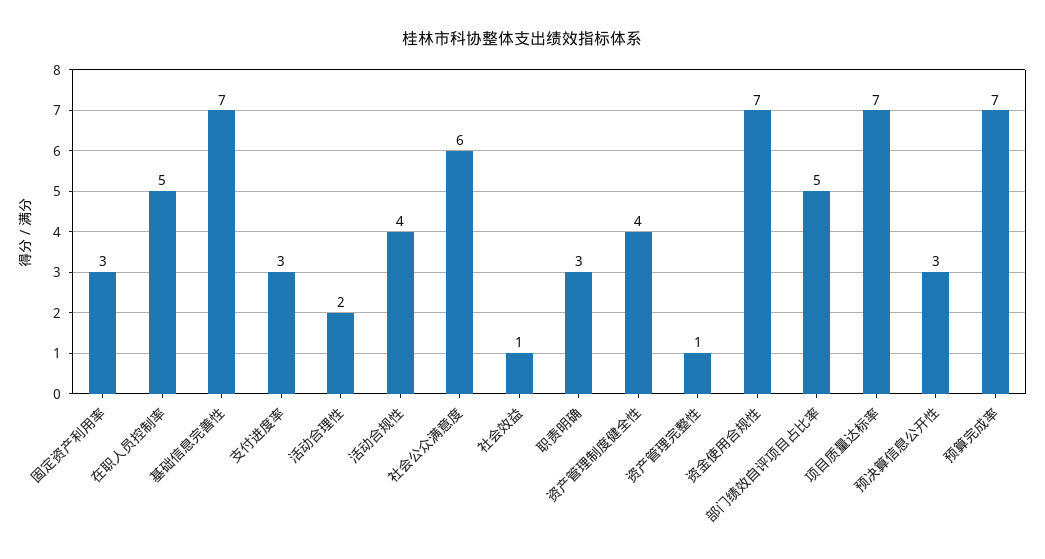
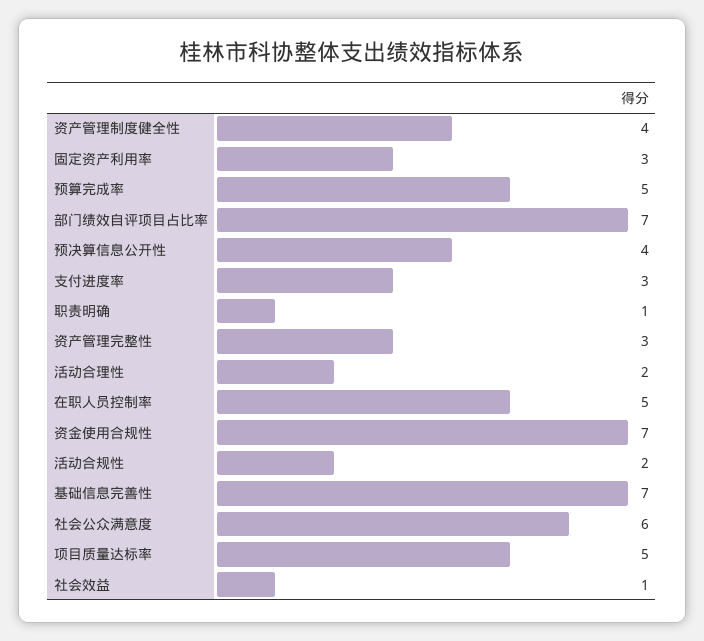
  {
    "固定资产利用率": 3,
    "在职人员控制率": 5,
    "基础信息完善性": 7,
    "支付进度率": 3,
    "活动合理性": 2,
-   "活动合规性": 4,
+   "活动合规性": 2,
    "社会公众满意度": 6,
    "社会效益": 1,
-   "职责明确": 3,
+   "职责明确": 1,
    "资产管理制度健全性": 4,
-   "资产管理完整性": 1,
+   "资产管理完整性": 3,
    "资金使用合规性": 7,
-   "部门绩效自评项目占比率": 5,
+   "部门绩效自评项目占比率": 7,
-   "项目质量达标率": 7,
+   "项目质量达标率": 5,
-   "预决算信息公开性": 3,
+   "预决算信息公开性": 4,
-   "预算完成率": 7
+   "预算完成率": 5
  }

